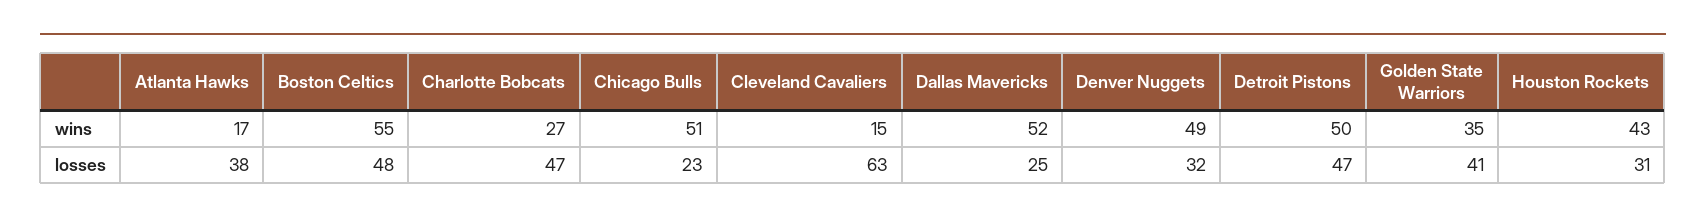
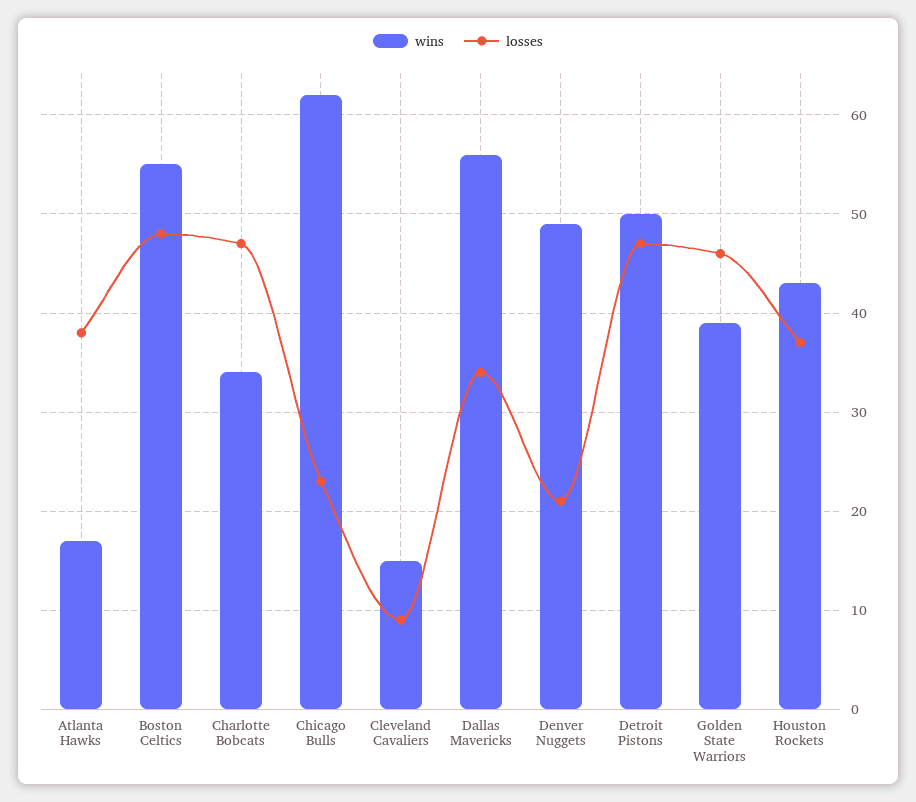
  {
    "wins": {
      "Atlanta Hawks": 17,
      "Boston Celtics": 55,
-     "Charlotte Bobcats": 27,
+     "Charlotte Bobcats": 34,
-     "Chicago Bulls": 51,
+     "Chicago Bulls": 62,
      "Cleveland Cavaliers": 15,
-     "Dallas Mavericks": 52,
+     "Dallas Mavericks": 56,
      "Denver Nuggets": 49,
      "Detroit Pistons": 50,
-     "Golden State Warriors": 35,
+     "Golden State Warriors": 39,
      "Houston Rockets": 43
    },
    "losses": {
      "Atlanta Hawks": 38,
      "Boston Celtics": 48,
      "Charlotte Bobcats": 47,
      "Chicago Bulls": 23,
-     "Cleveland Cavaliers": 63,
+     "Cleveland Cavaliers": 9,
-     "Dallas Mavericks": 25,
+     "Dallas Mavericks": 34,
-     "Denver Nuggets": 32,
+     "Denver Nuggets": 21,
      "Detroit Pistons": 47,
-     "Golden State Warriors": 41,
+     "Golden State Warriors": 46,
-     "Houston Rockets": 31
+     "Houston Rockets": 37
    }
  }

